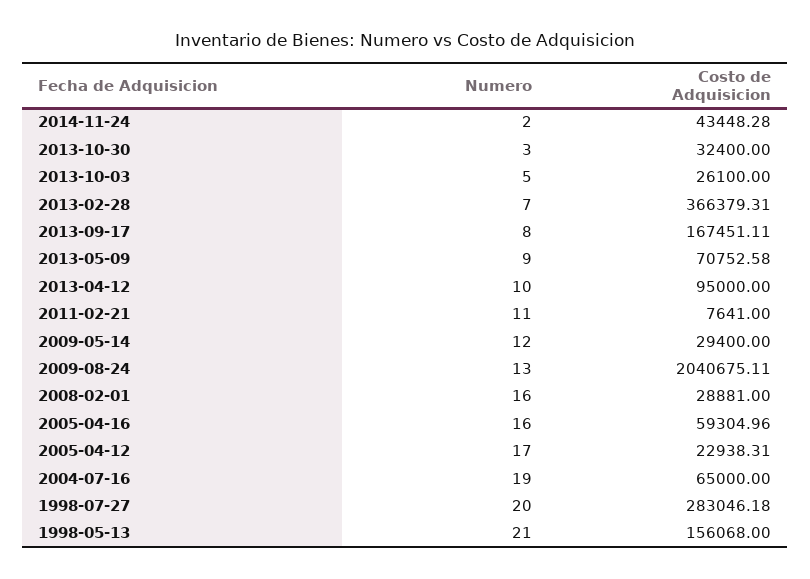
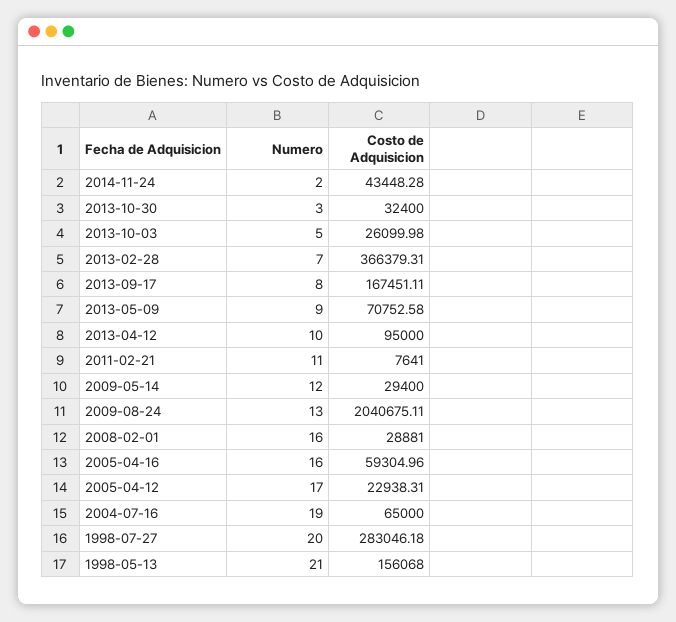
  {
    "Numero": {
      "2014-11-24": 2,
      "2013-10-30": 3,
      "2013-10-03": 5,
      "2013-02-28": 7,
      "2013-09-17": 8,
      "2013-05-09": 9,
      "2013-04-12": 10,
      "2011-02-21": 11,
      "2009-05-14": 12,
      "2009-08-24": 13,
      "2008-02-01": 16,
      "2005-04-16": 16,
      "2005-04-12": 17,
      "2004-07-16": 19,
      "1998-07-27": 20,
      "1998-05-13": 21
    },
    "Costo de Adquisicion": {
      "2014-11-24": 43448.28,
      "2013-10-30": 32400,
-     "2013-10-03": 26100,
+     "2013-10-03": 26099.98,
      "2013-02-28": 366379.31,
      "2013-09-17": 167451.11,
      "2013-05-09": 70752.58,
      "2013-04-12": 95000,
      "2011-02-21": 7641,
      "2009-05-14": 29400,
      "2009-08-24": 2040675.11,
      "2008-02-01": 28881,
      "2005-04-16": 59304.96,
      "2005-04-12": 22938.31,
      "2004-07-16": 65000,
      "1998-07-27": 283046.18,
      "1998-05-13": 156068
    }
  }

